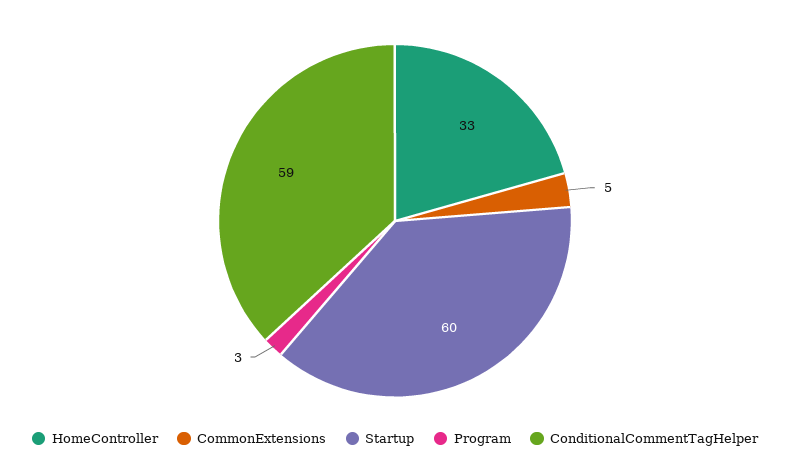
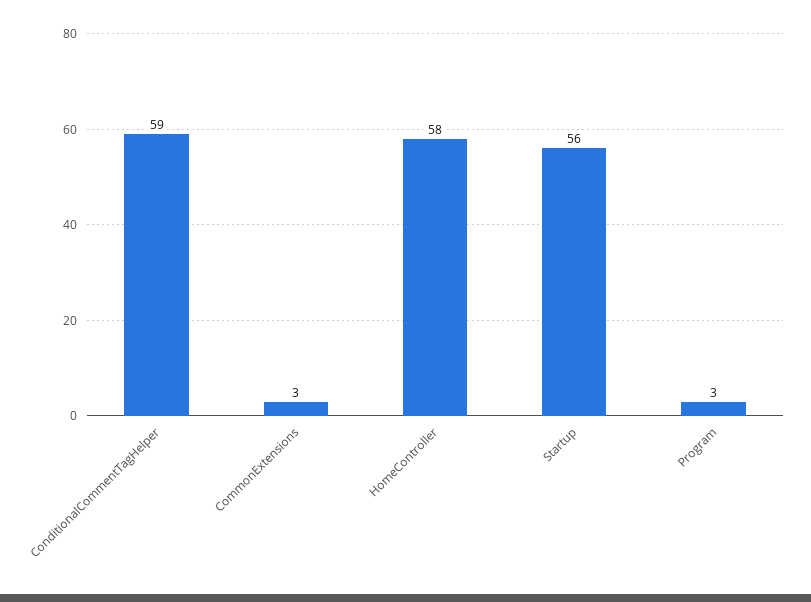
  {
-   "HomeController": 33,
+   "HomeController": 58,
-   "CommonExtensions": 5,
+   "CommonExtensions": 3,
-   "Startup": 60,
+   "Startup": 56,
    "Program": 3,
    "ConditionalCommentTagHelper": 59
  }

